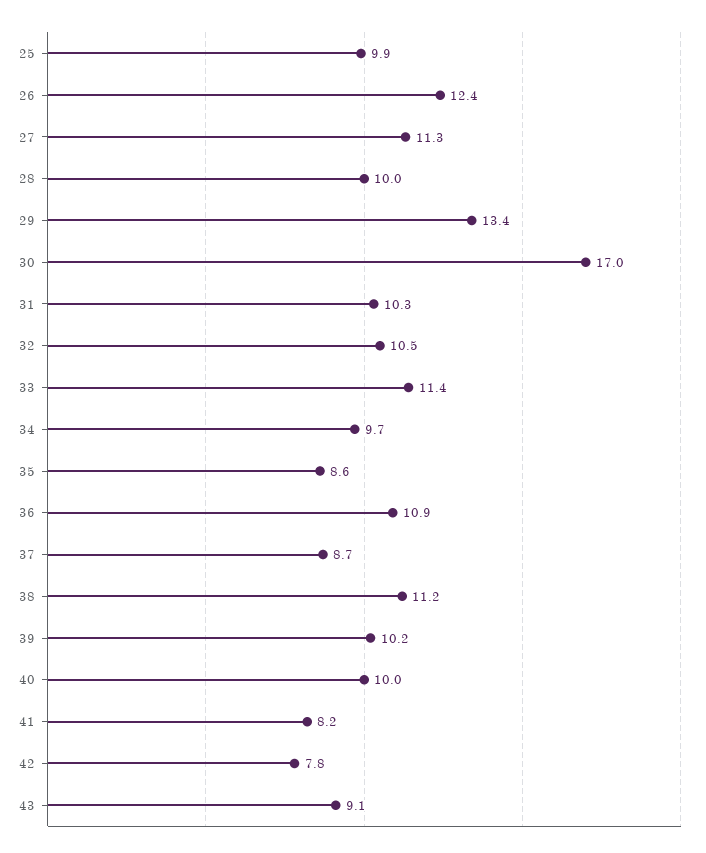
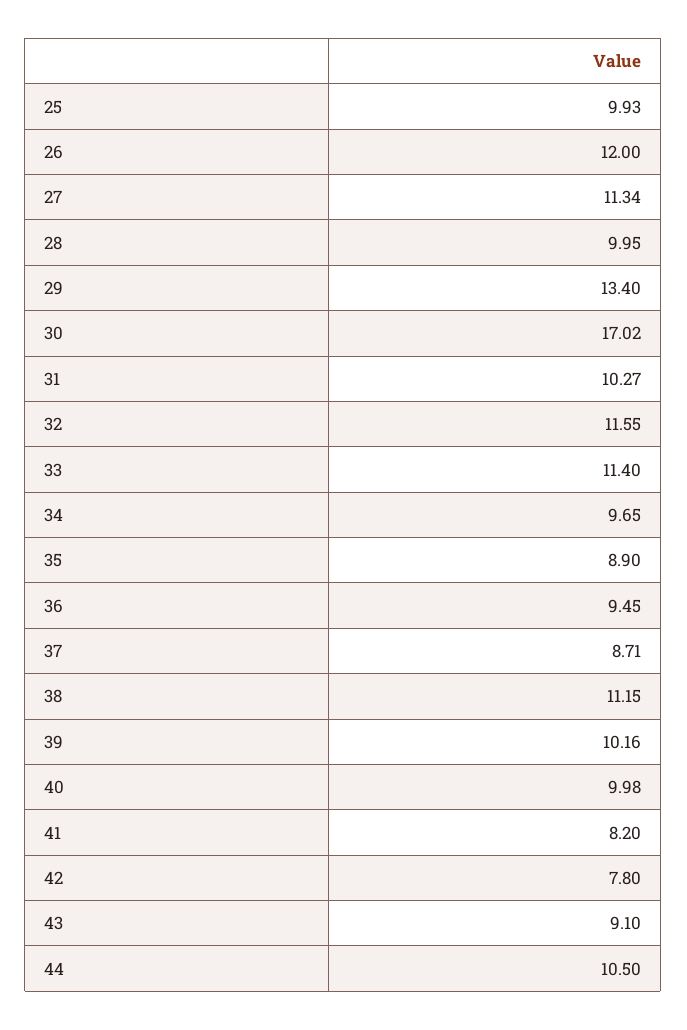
  {
    "25": 9.93,
-   "26": 12.4,
+   "26": 12,
    "27": 11.34,
    "28": 9.95,
    "29": 13.4,
    "30": 17.02,
    "31": 10.27,
-   "32": 10.5,
+   "32": 11.55,
    "33": 11.4,
    "34": 9.65,
-   "35": 8.6,
+   "35": 8.9,
-   "36": 10.9,
+   "36": 9.45,
    "37": 8.71,
    "38": 11.15,
    "39": 10.16,
    "40": 9.98,
    "41": 8.2,
    "42": 7.8,
-   "43": 9.1
+   "43": 9.1,
+   "44": 10.5
  }

